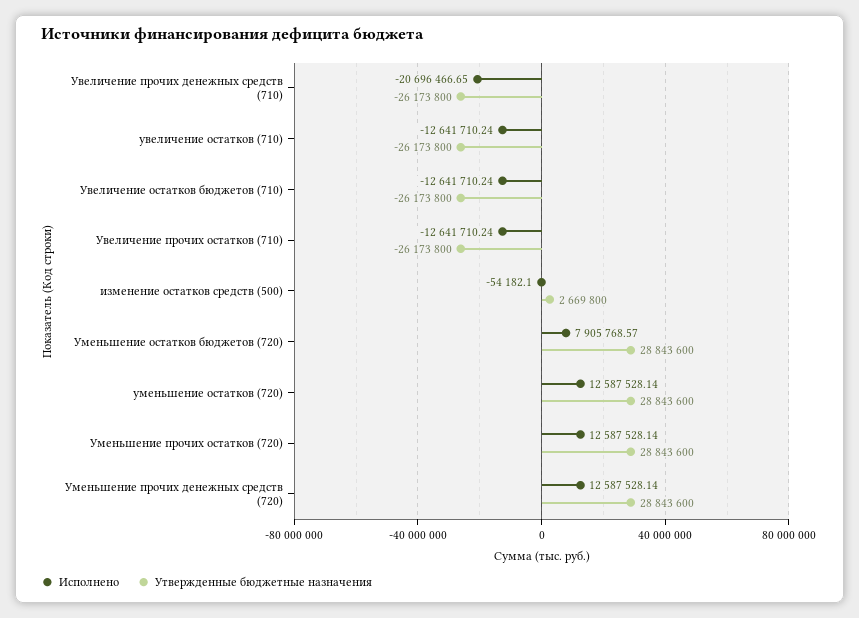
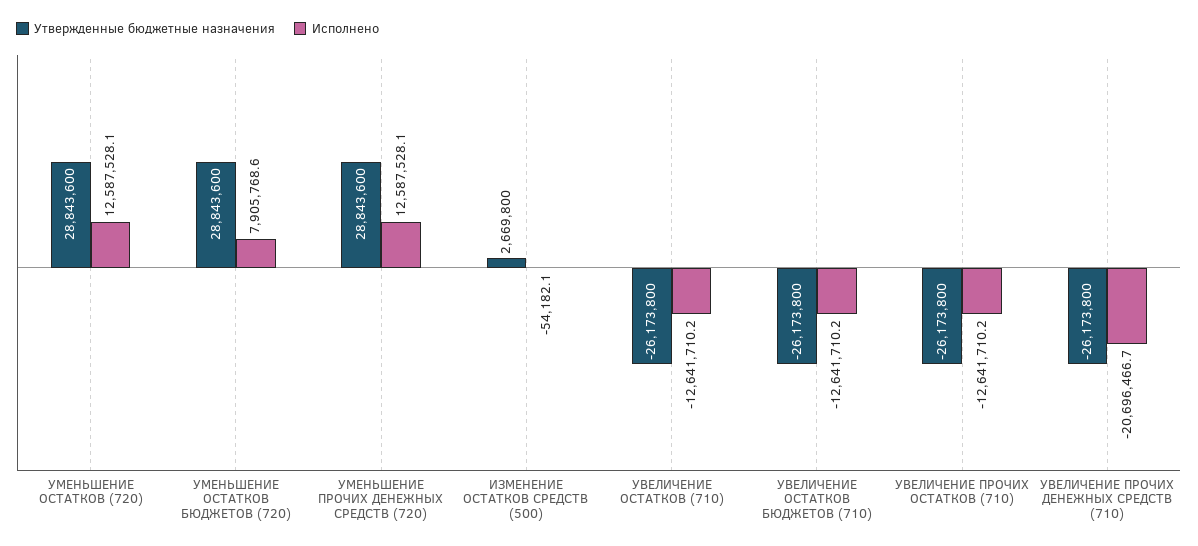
  {
    "Исполнено": {
      "Увеличение прочих денежных средств (710)": -20696466.65,
      "увеличение остатков (710)": -12641710.24,
      "Увеличение остатков бюджетов (710)": -12641710.24,
      "Увеличение прочих остатков (710)": -12641710.24,
      "изменение остатков средств (500)": -54182.1,
      "Уменьшение остатков бюджетов (720)": 7905768.57,
      "уменьшение остатков (720)": 12587528.14,
-     "Уменьшение прочих остатков (720)": 12587528.14,
      "Уменьшение прочих денежных средств (720)": 12587528.14
    },
    "Утвержденные бюджетные назначения": {
      "Увеличение прочих денежных средств (710)": -26173800,
      "увеличение остатков (710)": -26173800,
      "Увеличение остатков бюджетов (710)": -26173800,
      "Увеличение прочих остатков (710)": -26173800,
      "изменение остатков средств (500)": 2669800,
      "Уменьшение остатков бюджетов (720)": 28843600,
      "уменьшение остатков (720)": 28843600,
-     "Уменьшение прочих остатков (720)": 28843600,
      "Уменьшение прочих денежных средств (720)": 28843600
    }
  }

